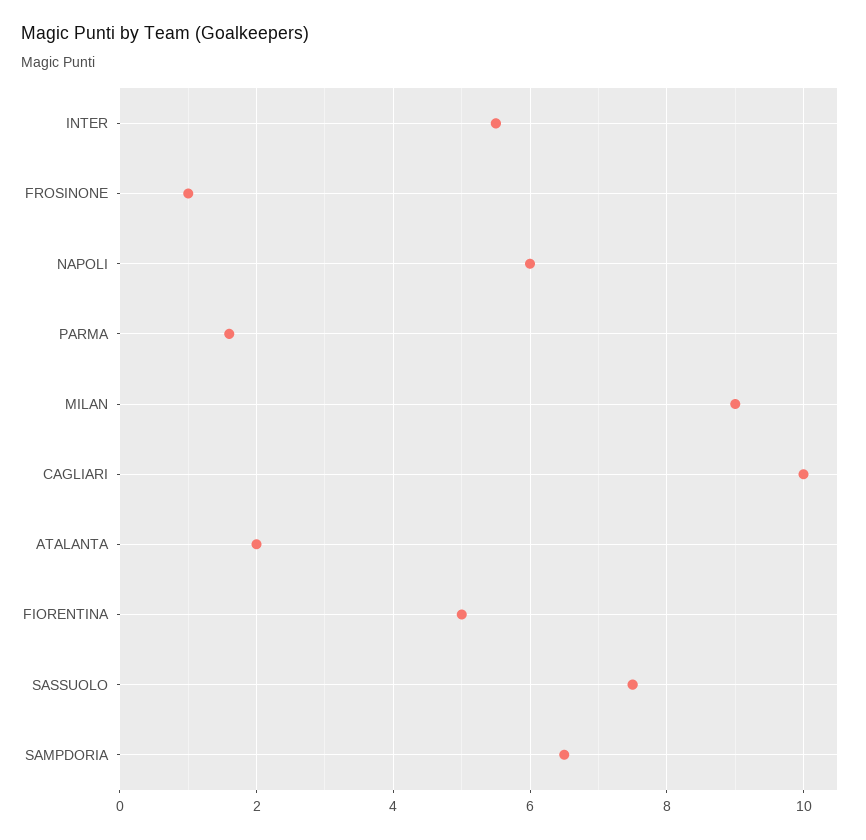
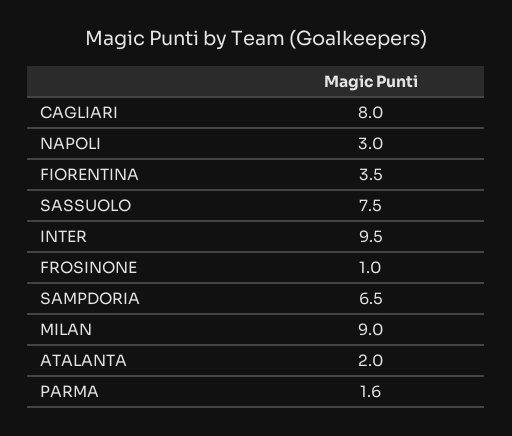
  {
-   "INTER": 5.5,
+   "INTER": 9.5,
    "FROSINONE": 1,
-   "NAPOLI": 6,
+   "NAPOLI": 3,
    "PARMA": 1.6,
    "MILAN": 9,
-   "CAGLIARI": 10,
+   "CAGLIARI": 8,
    "ATALANTA": 2,
-   "FIORENTINA": 5,
+   "FIORENTINA": 3.5,
    "SASSUOLO": 7.5,
    "SAMPDORIA": 6.5
  }

